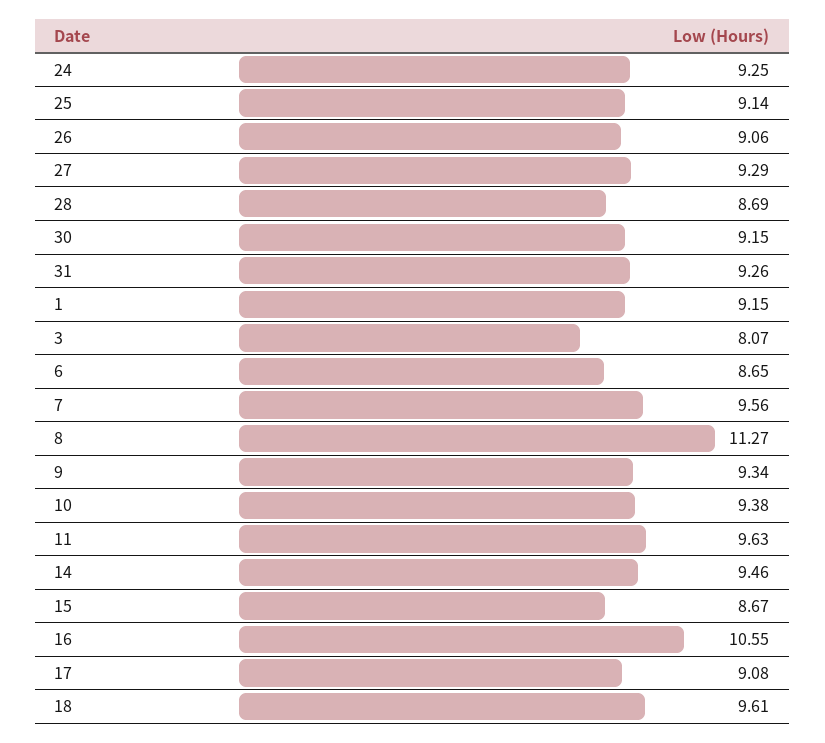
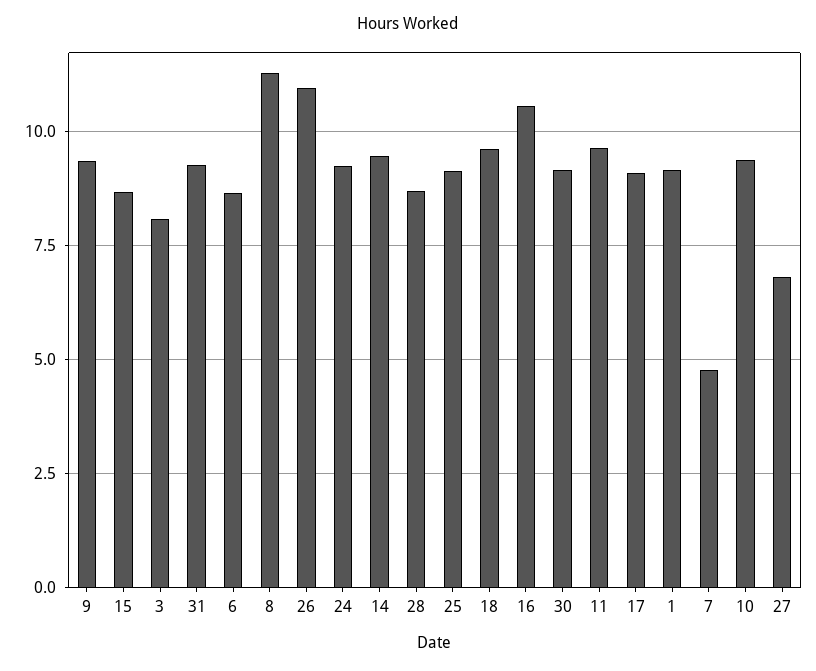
  {
    "24": 9.25,
    "25": 9.14,
-   "26": 9.06,
+   "26": 11,
-   "27": 9.29,
+   "27": 6.75,
    "28": 8.69,
    "30": 9.15,
    "31": 9.26,
    "1": 9.15,
    "3": 8.07,
    "6": 8.65,
-   "7": 9.56,
+   "7": 4.75,
    "8": 11.27,
    "9": 9.34,
    "10": 9.38,
    "11": 9.63,
    "14": 9.46,
    "15": 8.67,
    "16": 10.55,
    "17": 9.08,
    "18": 9.61
  }

